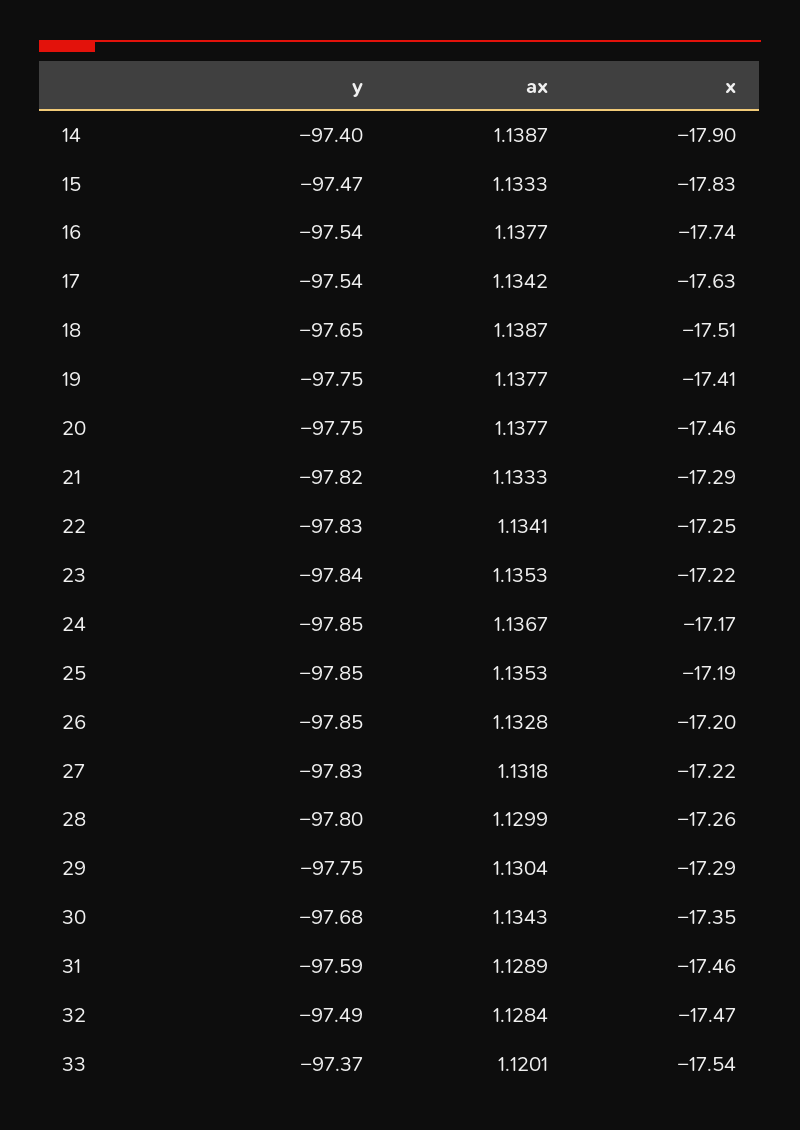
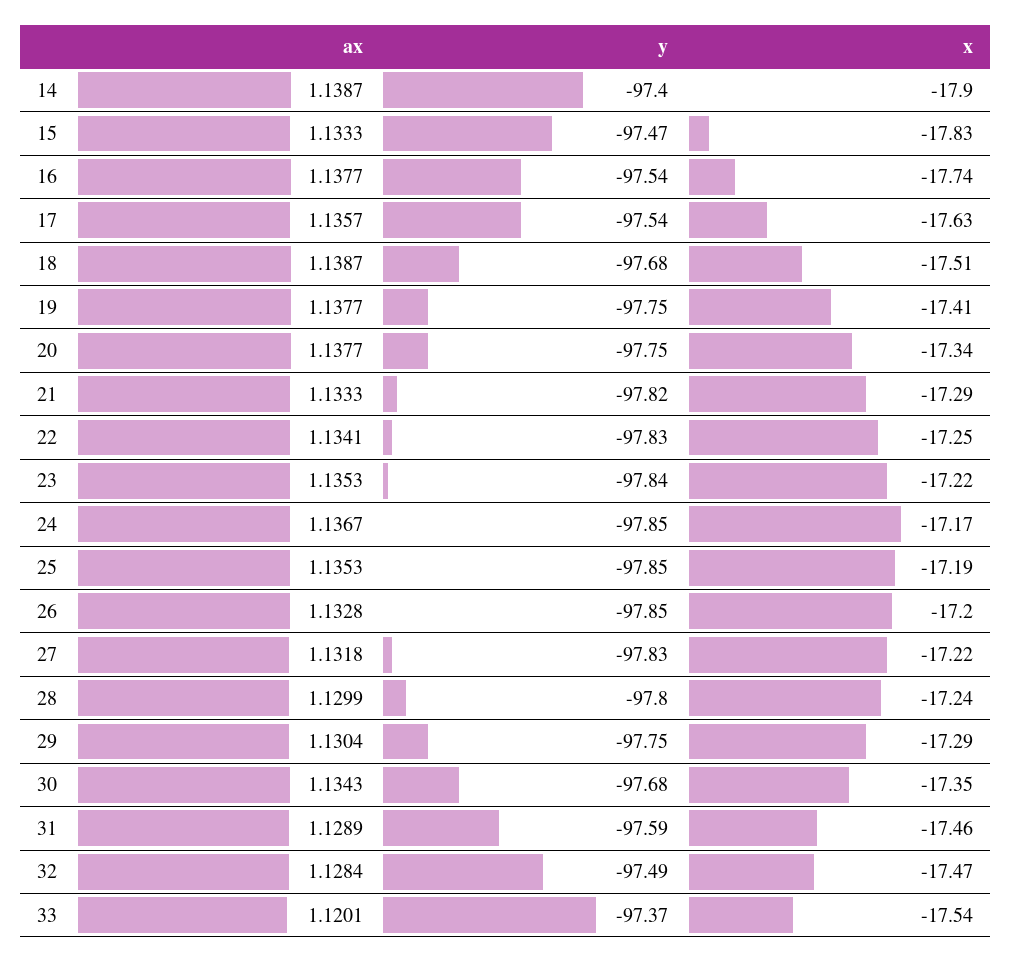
  {
    "y": {
      "14": -97.4,
      "15": -97.47,
      "16": -97.54,
      "17": -97.54,
-     "18": -97.65,
+     "18": -97.68,
      "19": -97.75,
      "20": -97.75,
      "21": -97.82,
      "22": -97.83,
      "23": -97.84,
      "24": -97.85,
      "25": -97.85,
      "26": -97.85,
      "27": -97.83,
      "28": -97.8,
      "29": -97.75,
      "30": -97.68,
      "31": -97.59,
      "32": -97.49,
      "33": -97.37
    },
    "ax": {
      "14": 1.1387,
      "15": 1.1333,
      "16": 1.1377,
-     "17": 1.1342,
+     "17": 1.1357,
      "18": 1.1387,
      "19": 1.1377,
      "20": 1.1377,
      "21": 1.1333,
      "22": 1.1341,
      "23": 1.1353,
      "24": 1.1367,
      "25": 1.1353,
      "26": 1.1328,
      "27": 1.1318,
      "28": 1.1299,
      "29": 1.1304,
      "30": 1.1343,
      "31": 1.1289,
      "32": 1.1284,
      "33": 1.1201
    },
    "x": {
      "14": -17.9,
      "15": -17.83,
      "16": -17.74,
      "17": -17.63,
      "18": -17.51,
      "19": -17.41,
-     "20": -17.46,
+     "20": -17.34,
      "21": -17.29,
      "22": -17.25,
      "23": -17.22,
      "24": -17.17,
      "25": -17.19,
      "26": -17.2,
      "27": -17.22,
-     "28": -17.26,
+     "28": -17.24,
      "29": -17.29,
      "30": -17.35,
      "31": -17.46,
      "32": -17.47,
      "33": -17.54
    }
  }

